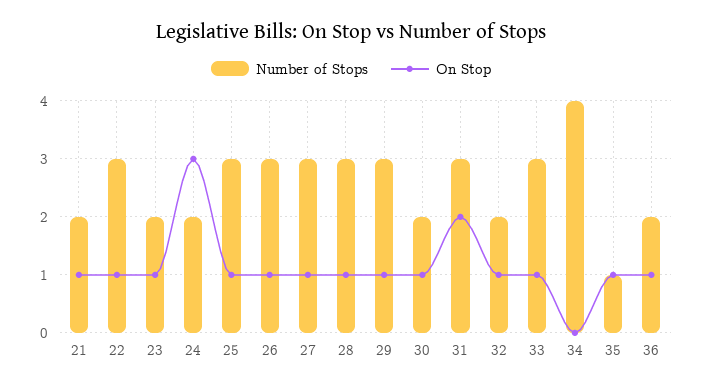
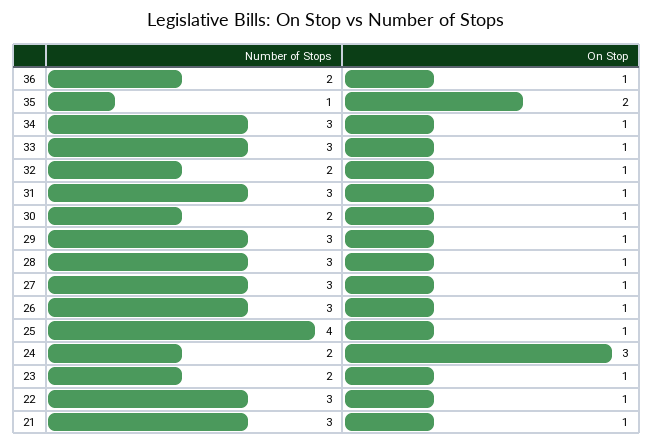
  {
    "Number of Stops": {
-     "21": 2,
+     "21": 3,
      "22": 3,
      "23": 2,
      "24": 2,
-     "25": 3,
+     "25": 4,
      "26": 3,
      "27": 3,
      "28": 3,
      "29": 3,
      "30": 2,
      "31": 3,
      "32": 2,
      "33": 3,
-     "34": 4,
+     "34": 3,
      "35": 1,
      "36": 2
    },
    "On Stop": {
      "21": 1,
      "22": 1,
      "23": 1,
      "24": 3,
      "25": 1,
      "26": 1,
      "27": 1,
      "28": 1,
      "29": 1,
      "30": 1,
-     "31": 2,
+     "31": 1,
      "32": 1,
      "33": 1,
-     "34": 0,
+     "34": 1,
-     "35": 1,
+     "35": 2,
      "36": 1
    }
  }

